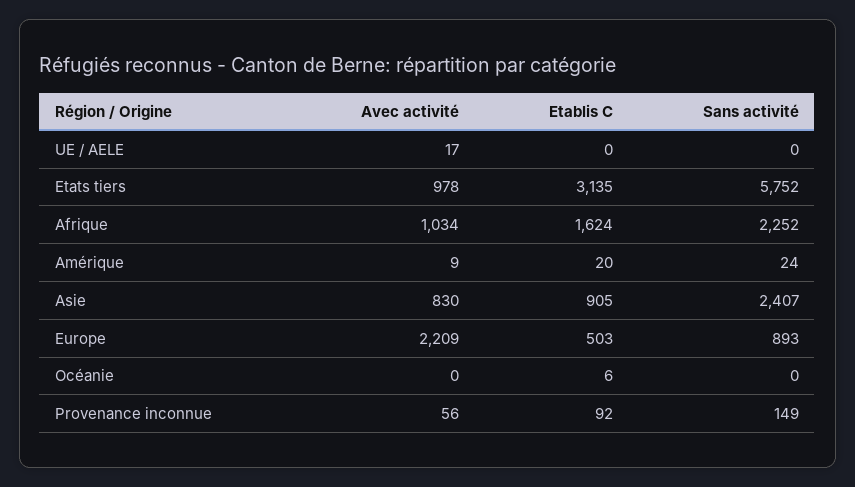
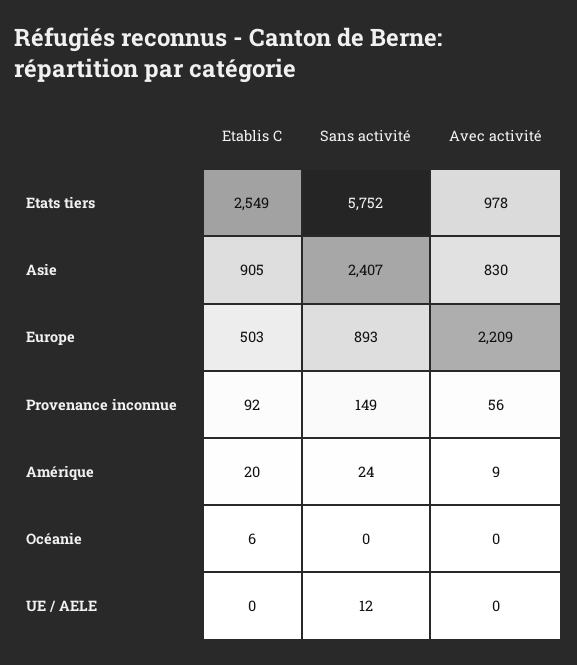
  {
    "Avec activité": {
-     "UE / AELE": 17,
+     "UE / AELE": 0,
      "Etats tiers": 978,
-     "Afrique": 1034,
      "Amérique": 9,
      "Asie": 830,
      "Europe": 2209,
      "Océanie": 0,
      "Provenance inconnue": 56
    },
    "Etablis C": {
      "UE / AELE": 0,
-     "Etats tiers": 3135,
+     "Etats tiers": 2549,
-     "Afrique": 1624,
      "Amérique": 20,
      "Asie": 905,
      "Europe": 503,
      "Océanie": 6,
      "Provenance inconnue": 92
    },
    "Sans activité": {
-     "UE / AELE": 0,
+     "UE / AELE": 12,
      "Etats tiers": 5752,
-     "Afrique": 2252,
      "Amérique": 24,
      "Asie": 2407,
      "Europe": 893,
      "Océanie": 0,
      "Provenance inconnue": 149
    }
  }

